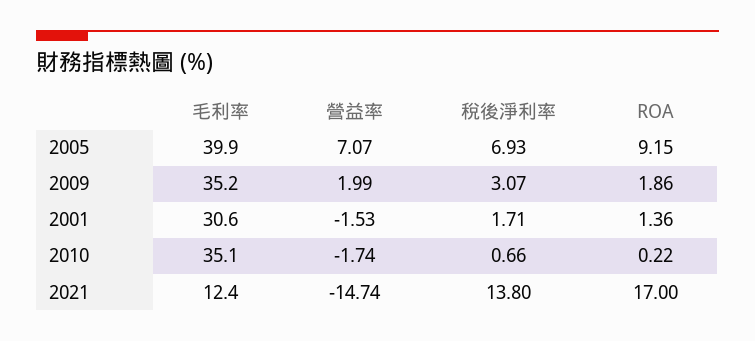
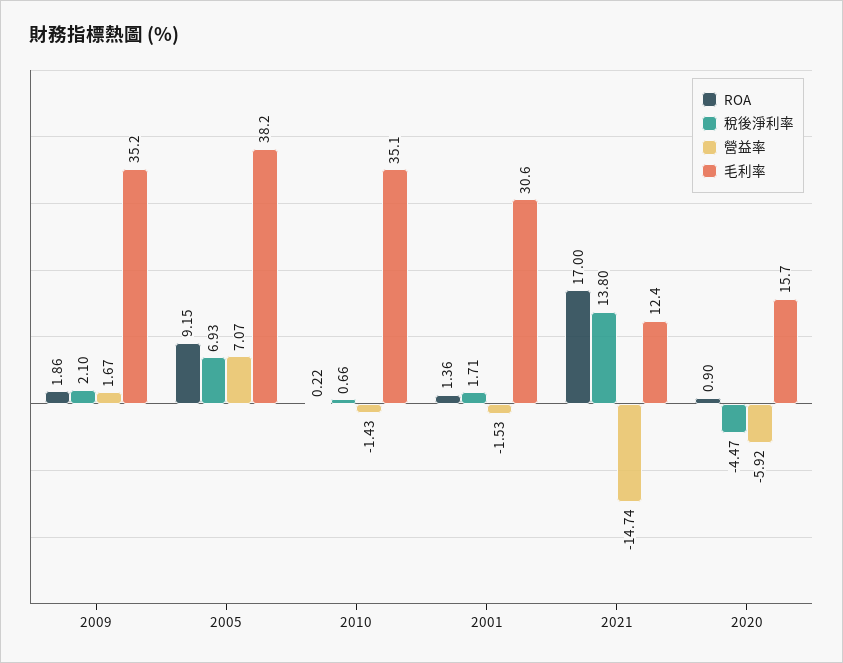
  {
    "毛利率": {
-     "2005": 39.9,
+     "2005": 38.2,
      "2009": 35.2,
      "2001": 30.6,
      "2010": 35.1,
-     "2021": 12.4
+     "2021": 12.4,
+     "2020": 15.7
    },
    "營益率": {
      "2005": 7.07,
-     "2009": 1.99,
+     "2009": 1.67,
      "2001": -1.53,
-     "2010": -1.74,
+     "2010": -1.43,
-     "2021": -14.74
+     "2021": -14.74,
+     "2020": -5.92
    },
    "稅後淨利率": {
      "2005": 6.93,
-     "2009": 3.07,
+     "2009": 2.1,
      "2001": 1.71,
      "2010": 0.66,
-     "2021": 13.8
+     "2021": 13.8,
+     "2020": -4.47
    },
    "ROA": {
      "2005": 9.15,
      "2009": 1.86,
      "2001": 1.36,
      "2010": 0.22,
-     "2021": 17
+     "2021": 17,
+     "2020": 0.9
    }
  }

